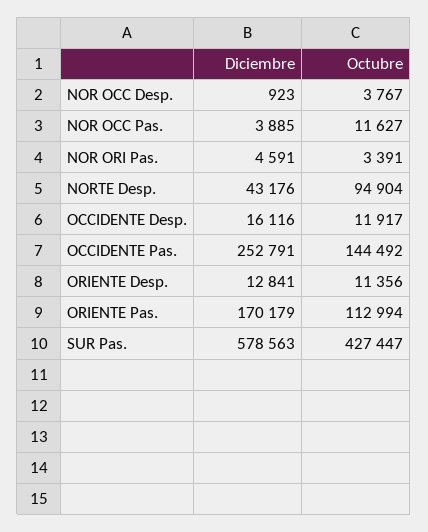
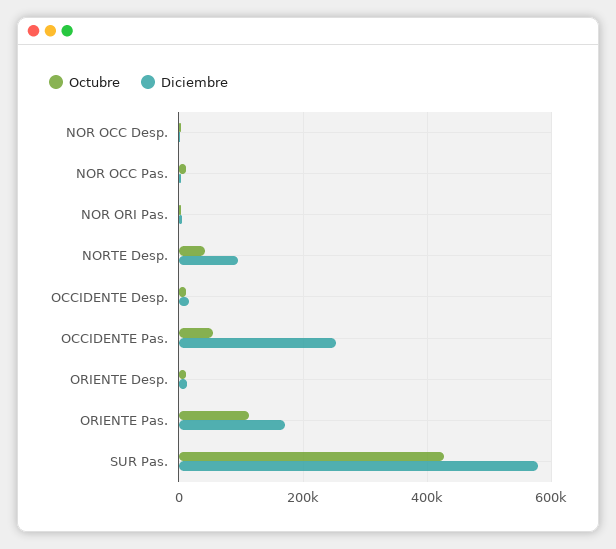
  {
    "Diciembre": {
      "NOR OCC Desp.": 923,
      "NOR OCC Pas.": 3885,
      "NOR ORI Pas.": 4591,
-     "NORTE Desp.": 43176,
+     "NORTE Desp.": 100000,
      "OCCIDENTE Desp.": 16116,
      "OCCIDENTE Pas.": 252791,
      "ORIENTE Desp.": 12841,
      "ORIENTE Pas.": 170179,
      "SUR Pas.": 578563
    },
    "Octubre": {
      "NOR OCC Desp.": 3767,
      "NOR OCC Pas.": 11627,
      "NOR ORI Pas.": 3391,
-     "NORTE Desp.": 94904,
+     "NORTE Desp.": 40000,
      "OCCIDENTE Desp.": 11917,
-     "OCCIDENTE Pas.": 144492,
+     "OCCIDENTE Pas.": 60000,
      "ORIENTE Desp.": 11356,
      "ORIENTE Pas.": 112994,
      "SUR Pas.": 427447
    }
  }

